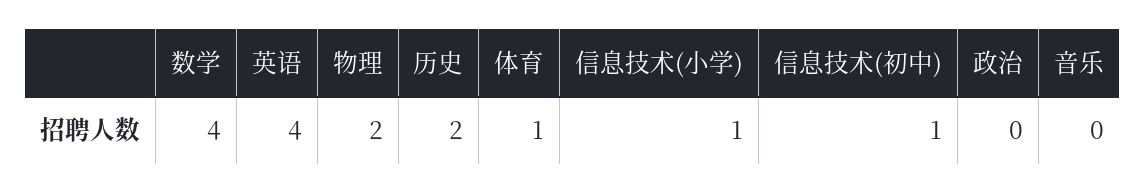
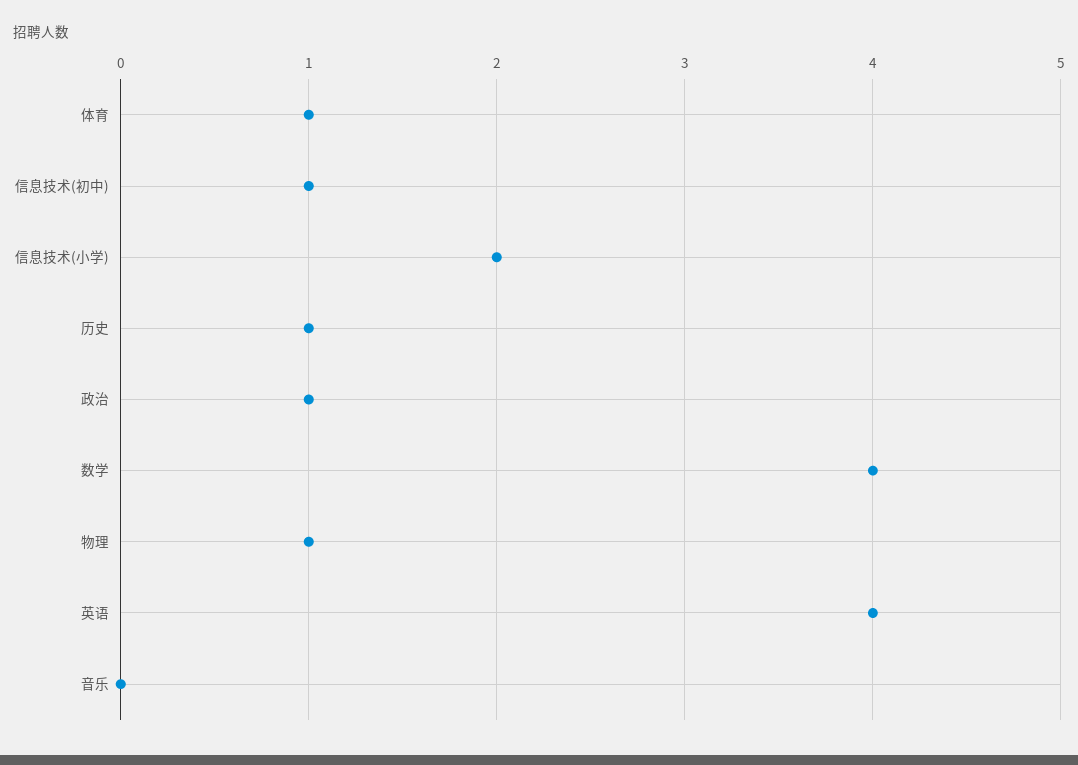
  {
    "数学": 4,
    "英语": 4,
-   "物理": 2,
+   "物理": 1,
-   "历史": 2,
+   "历史": 1,
    "体育": 1,
-   "信息技术(小学)": 1,
+   "信息技术(小学)": 2,
    "信息技术(初中)": 1,
-   "政治": 0,
+   "政治": 1,
    "音乐": 0
  }

